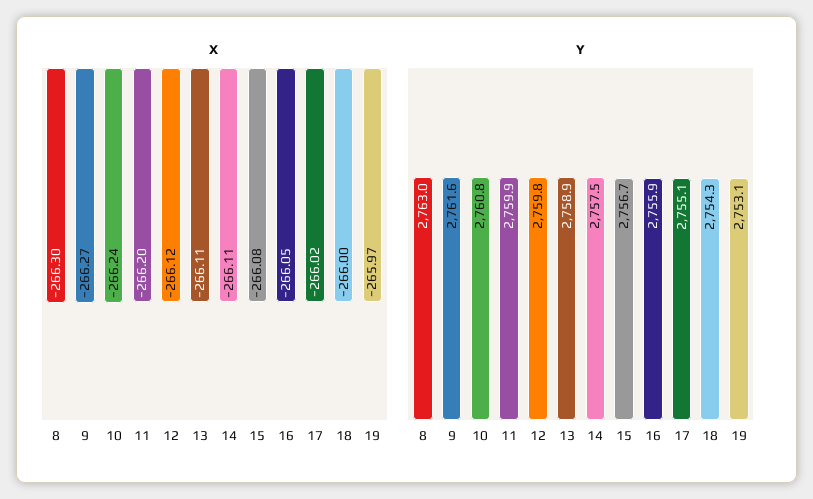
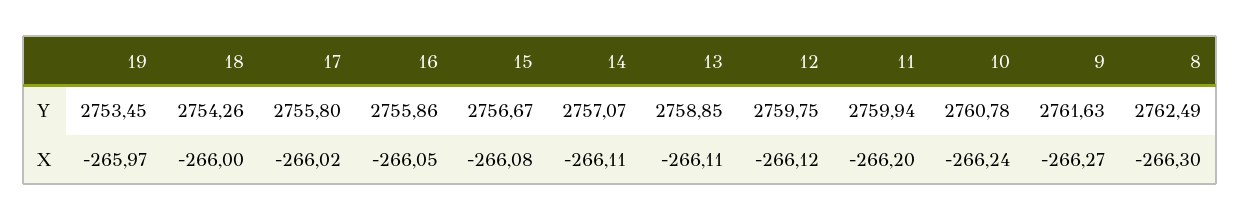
  {
    "X": {
      "8": -266.3,
      "9": -266.27,
      "10": -266.24,
      "11": -266.2,
      "12": -266.12,
      "13": -266.11,
      "14": -266.11,
      "15": -266.08,
      "16": -266.05,
      "17": -266.02,
      "18": -266,
      "19": -265.97
    },
    "Y": {
-     "8": 2763,
+     "8": 2762.49,
      "9": 2761.63,
      "10": 2760.78,
      "11": 2759.94,
      "12": 2759.75,
      "13": 2758.85,
-     "14": 2757.5,
+     "14": 2757.07,
      "15": 2756.67,
      "16": 2755.86,
-     "17": 2755.1,
+     "17": 2755.8,
      "18": 2754.26,
-     "19": 2753.1
+     "19": 2753.45
    }
  }

